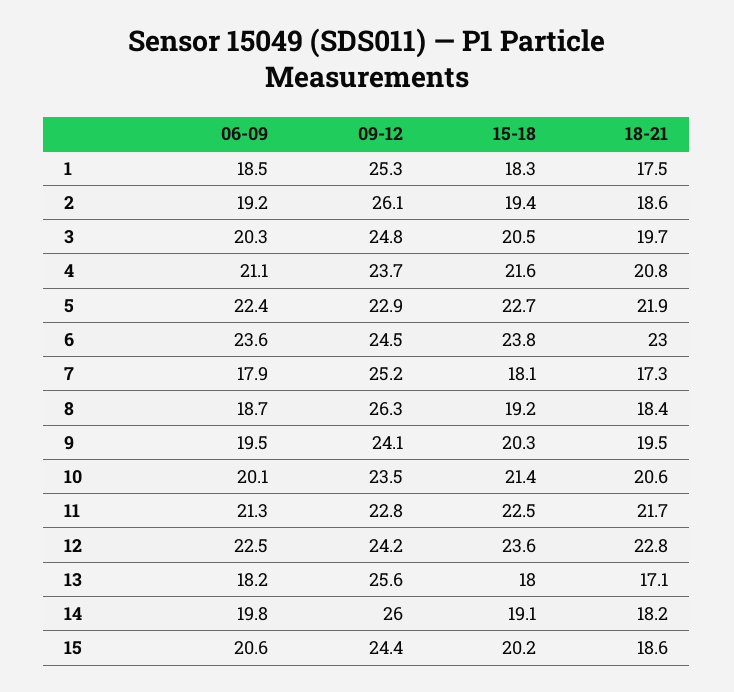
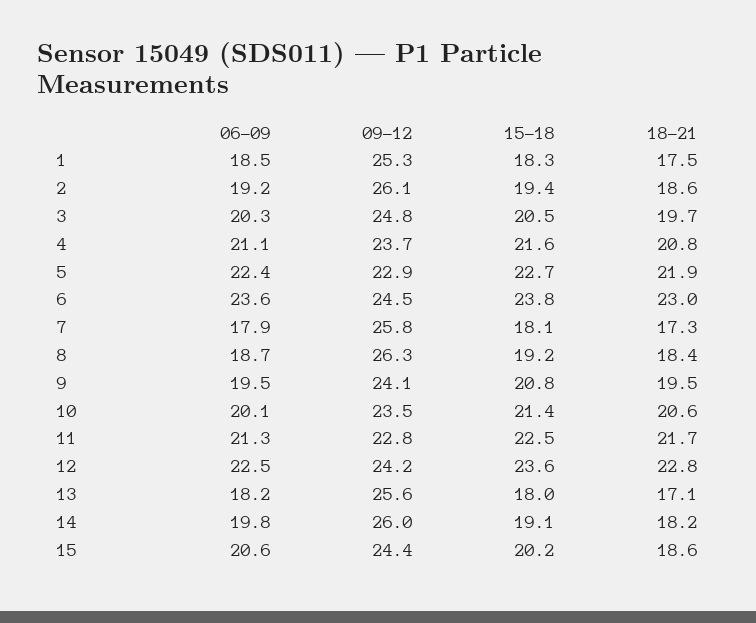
  {
    "06-09": {
      "1": 18.5,
      "2": 19.2,
      "3": 20.3,
      "4": 21.1,
      "5": 22.4,
      "6": 23.6,
      "7": 17.9,
      "8": 18.7,
      "9": 19.5,
      "10": 20.1,
      "11": 21.3,
      "12": 22.5,
      "13": 18.2,
      "14": 19.8,
      "15": 20.6
    },
    "09-12": {
      "1": 25.3,
      "2": 26.1,
      "3": 24.8,
      "4": 23.7,
      "5": 22.9,
      "6": 24.5,
-     "7": 25.2,
+     "7": 25.8,
      "8": 26.3,
      "9": 24.1,
      "10": 23.5,
      "11": 22.8,
      "12": 24.2,
      "13": 25.6,
      "14": 26,
      "15": 24.4
    },
    "15-18": {
      "1": 18.3,
      "2": 19.4,
      "3": 20.5,
      "4": 21.6,
      "5": 22.7,
      "6": 23.8,
      "7": 18.1,
      "8": 19.2,
-     "9": 20.3,
+     "9": 20.8,
      "10": 21.4,
      "11": 22.5,
      "12": 23.6,
      "13": 18,
      "14": 19.1,
      "15": 20.2
    },
    "18-21": {
      "1": 17.5,
      "2": 18.6,
      "3": 19.7,
      "4": 20.8,
      "5": 21.9,
      "6": 23,
      "7": 17.3,
      "8": 18.4,
      "9": 19.5,
      "10": 20.6,
      "11": 21.7,
      "12": 22.8,
      "13": 17.1,
      "14": 18.2,
      "15": 18.6
    }
  }

